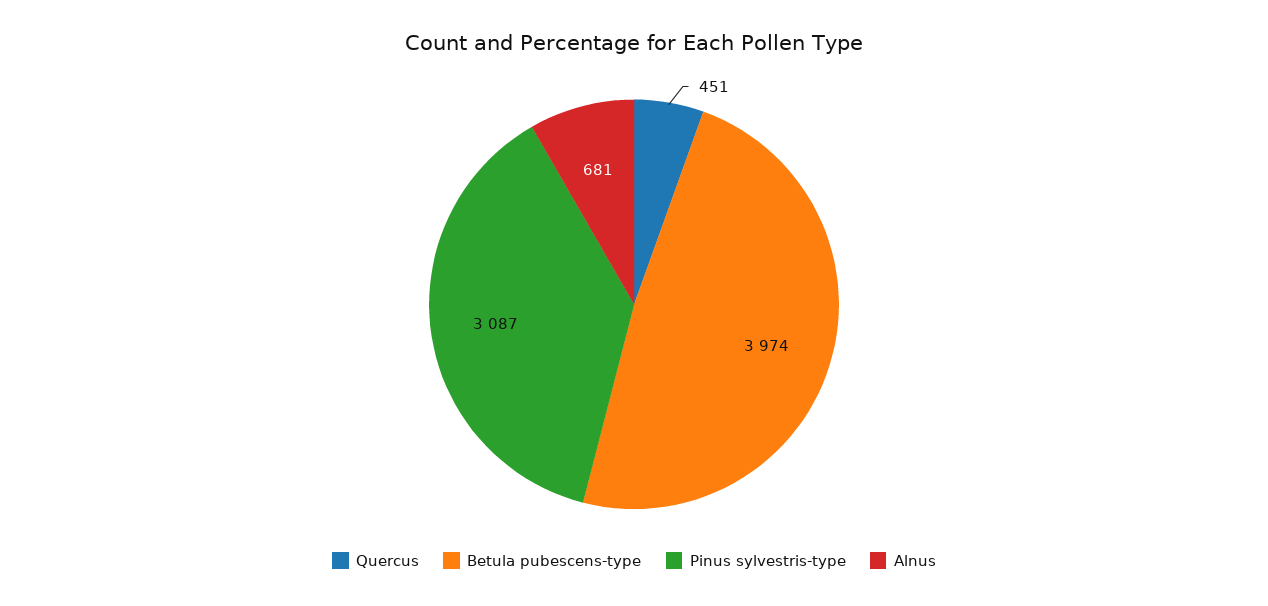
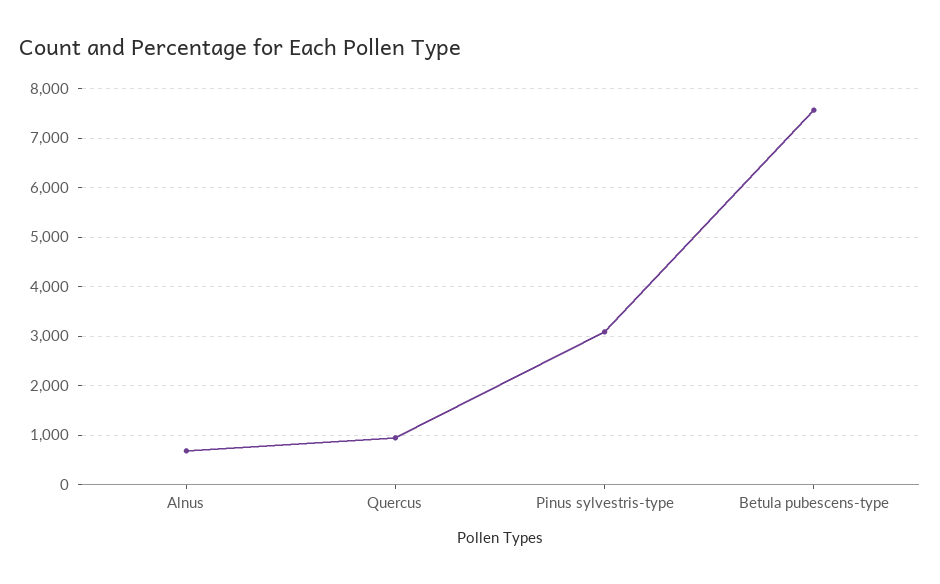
  {
-   "Quercus": 451,
+   "Quercus": 1000,
-   "Betula pubescens-type": 3974,
+   "Betula pubescens-type": 7600,
    "Pinus sylvestris-type": 3087,
    "Alnus": 681
  }

